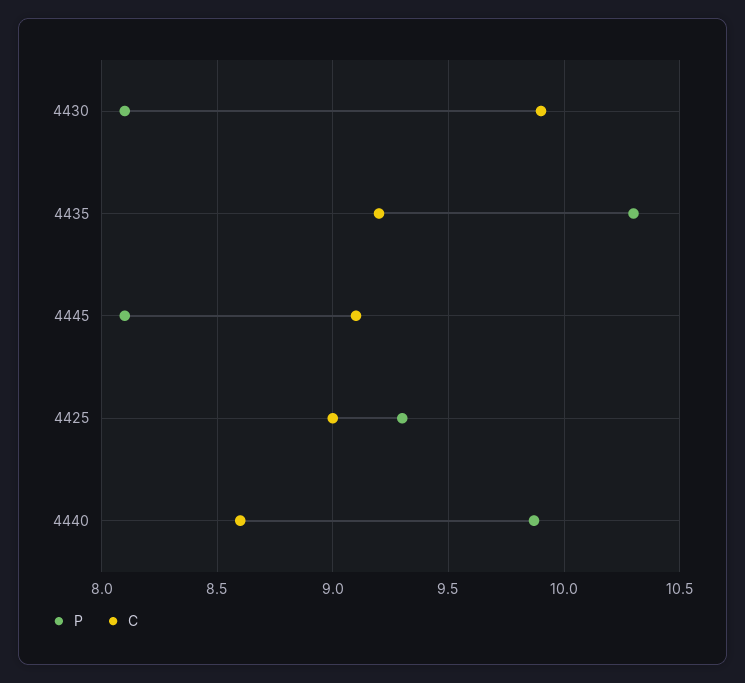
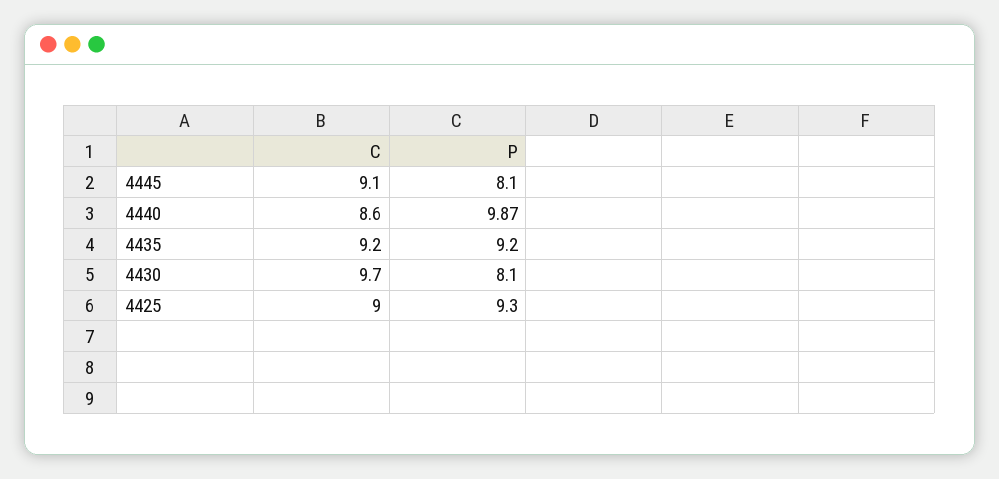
  {
    "P": {
      "4430": 8.1,
-     "4435": 10.3,
+     "4435": 9.2,
      "4445": 8.1,
      "4425": 9.3,
      "4440": 9.87
    },
    "C": {
-     "4430": 9.9,
+     "4430": 9.7,
      "4435": 9.2,
      "4445": 9.1,
      "4425": 9,
      "4440": 8.6
    }
  }

